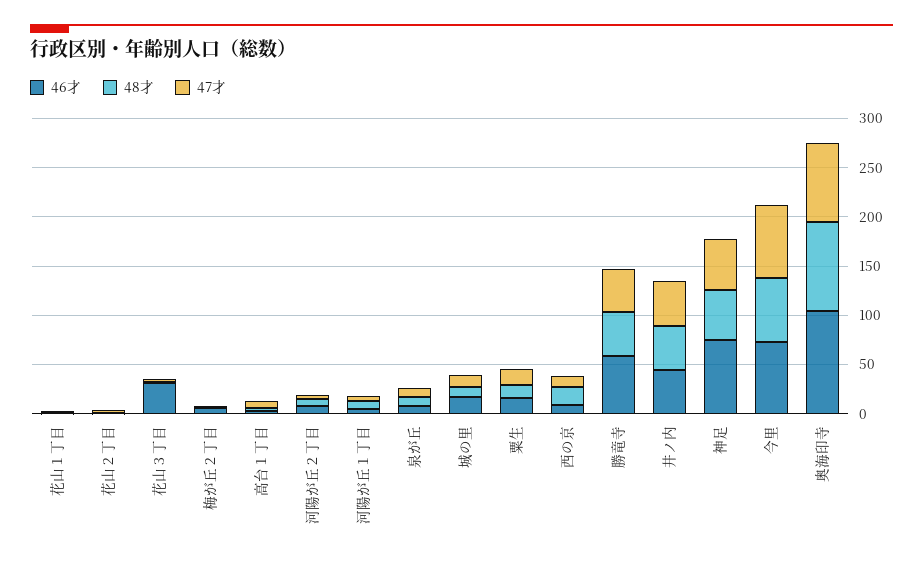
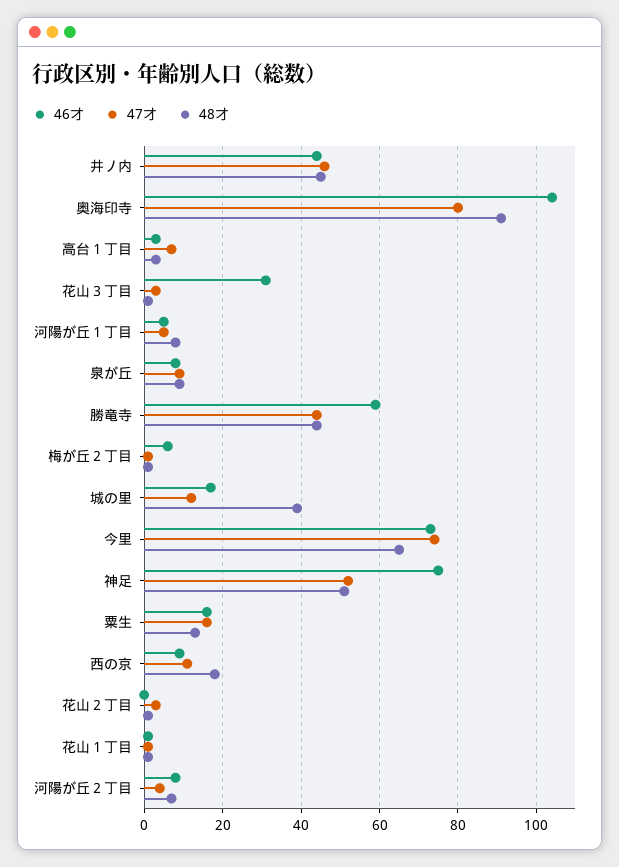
  {
    "46才": {
      "花山１丁目": 0,
      "花山２丁目": 0,
      "花山３丁目": 30,
      "梅が丘２丁目": 5,
      "高台１丁目": 5,
      "河陽が丘２丁目": 10,
      "河陽が丘１丁目": 5,
      "泉が丘": 10,
      "城の里": 15,
      "粟生": 15,
      "西の京": 10,
      "勝竜寺": 60,
      "井ノ内": 45,
      "神足": 75,
      "今里": 75,
      "奥海印寺": 105
    },
    "48才": {
      "花山１丁目": 0,
      "花山２丁目": 0,
      "花山３丁目": 0,
      "梅が丘２丁目": 0,
      "高台１丁目": 5,
      "河陽が丘２丁目": 5,
      "河陽が丘１丁目": 10,
      "泉が丘": 10,
-     "城の里": 10,
+     "城の里": 40,
      "粟生": 15,
      "西の京": 20,
      "勝竜寺": 45,
      "井ノ内": 45,
      "神足": 50,
      "今里": 65,
      "奥海印寺": 90
    },
    "47才": {
      "花山１丁目": 0,
      "花山２丁目": 5,
      "花山３丁目": 5,
      "梅が丘２丁目": 0,
      "高台１丁目": 5,
      "河陽が丘２丁目": 5,
      "河陽が丘１丁目": 5,
      "泉が丘": 10,
      "城の里": 10,
      "粟生": 15,
      "西の京": 10,
      "勝竜寺": 45,
      "井ノ内": 45,
      "神足": 50,
      "今里": 75,
      "奥海印寺": 80
    }
  }

